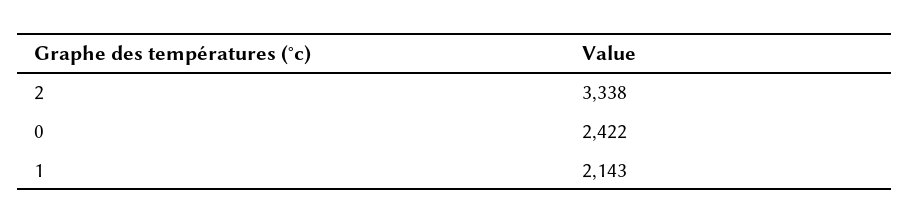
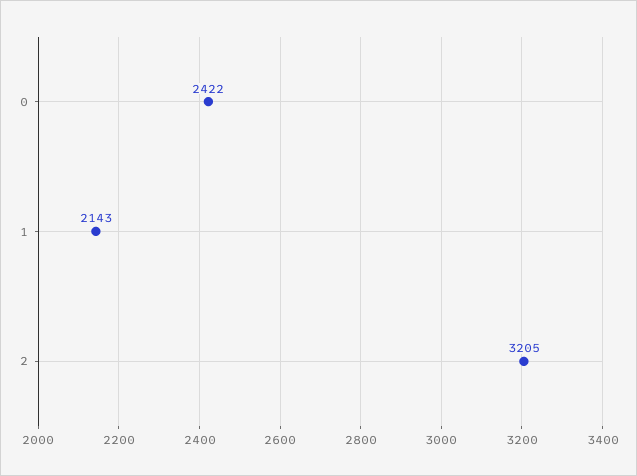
  {
-   "2": 3338,
+   "2": 3205,
    "0": 2422,
    "1": 2143
  }

